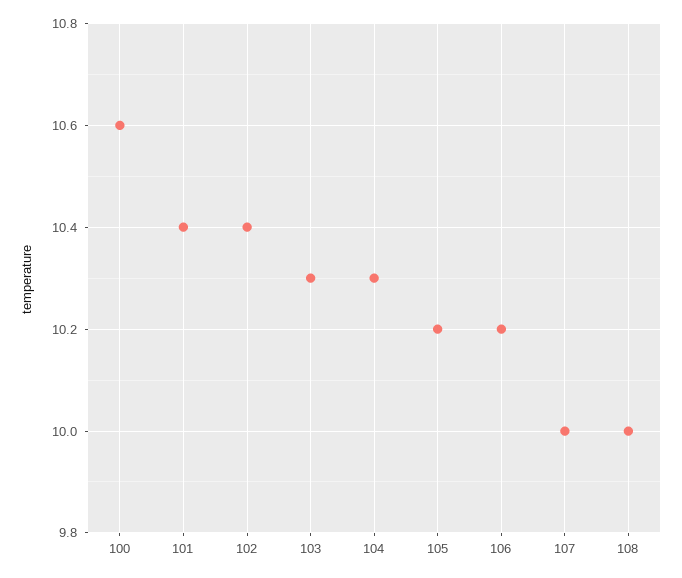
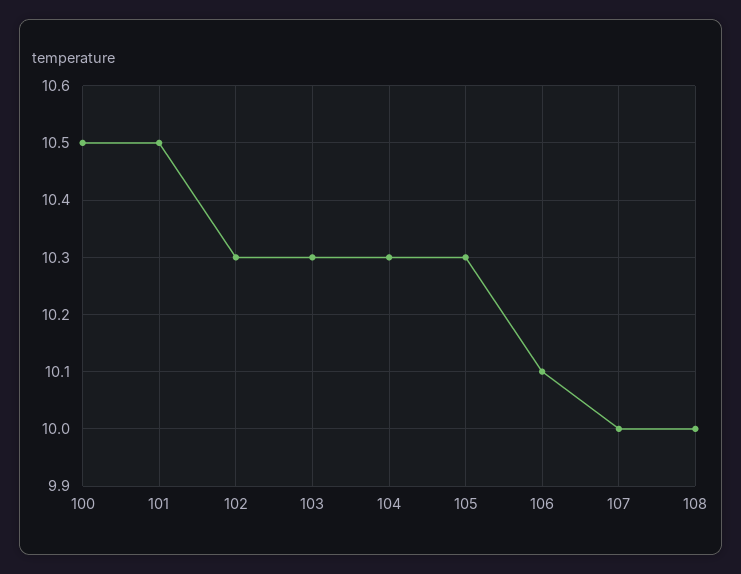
  {
-   "100": 10.6,
+   "100": 10.5,
-   "101": 10.4,
+   "101": 10.5,
-   "102": 10.4,
+   "102": 10.3,
    "103": 10.3,
    "104": 10.3,
-   "105": 10.2,
+   "105": 10.3,
-   "106": 10.2,
+   "106": 10.1,
    "107": 10,
    "108": 10
  }

